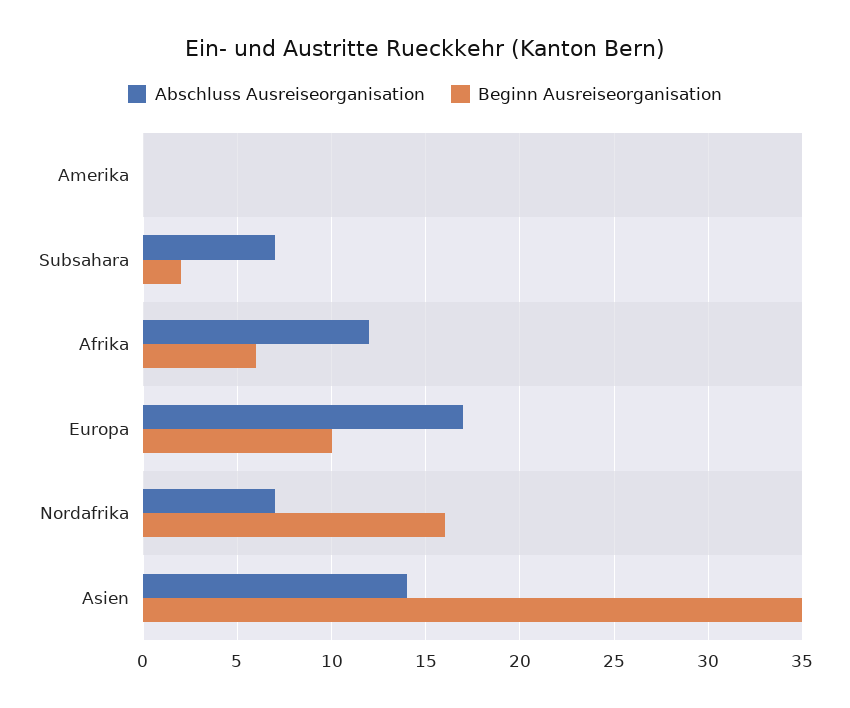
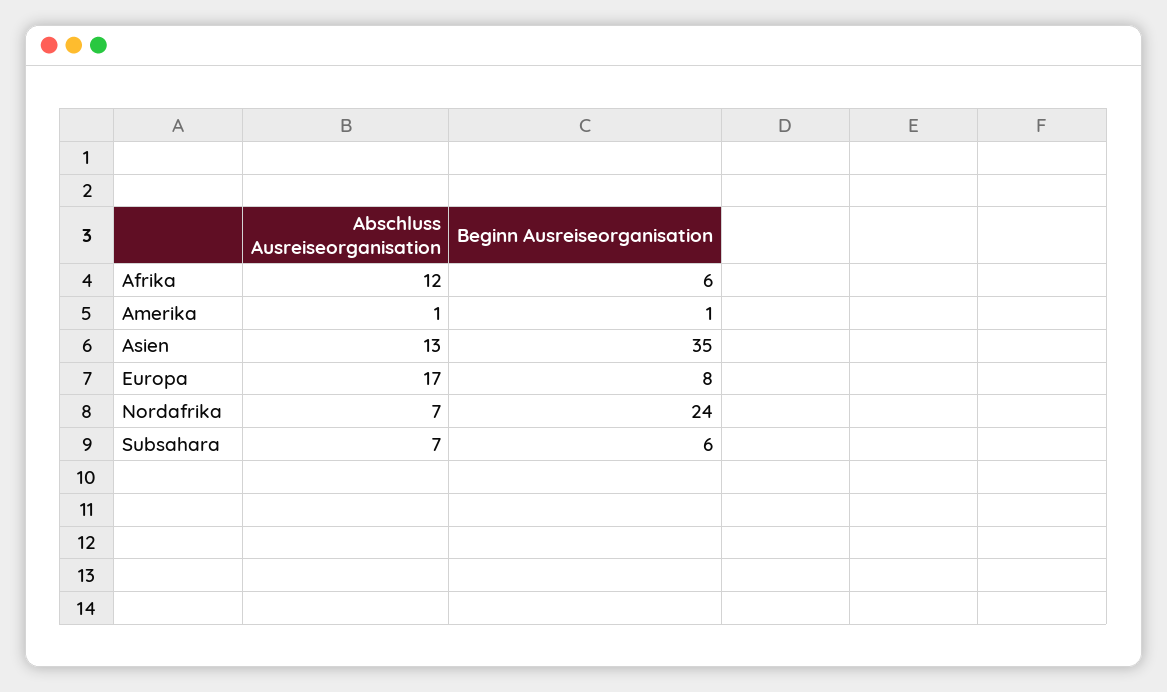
  {
    "Abschluss Ausreiseorganisation": {
-     "Amerika": 0,
+     "Amerika": 1,
      "Subsahara": 7,
      "Afrika": 12,
      "Europa": 17,
      "Nordafrika": 7,
-     "Asien": 14
+     "Asien": 13
    },
    "Beginn Ausreiseorganisation": {
-     "Amerika": 0,
+     "Amerika": 1,
-     "Subsahara": 2,
+     "Subsahara": 6,
      "Afrika": 6,
-     "Europa": 10,
+     "Europa": 8,
-     "Nordafrika": 16,
+     "Nordafrika": 24,
      "Asien": 35
    }
  }

